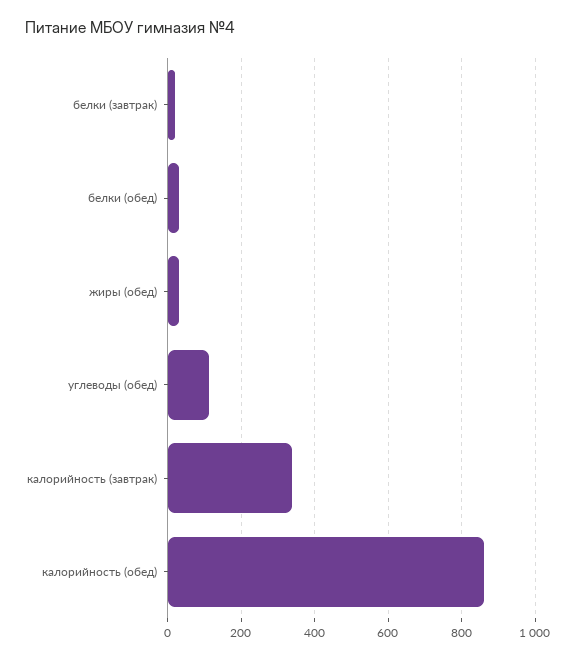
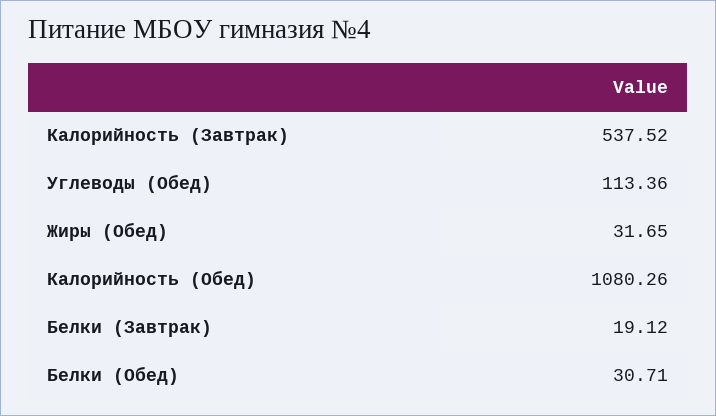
  {
    "белки (завтрак)": 19.12,
    "белки (обед)": 30.71,
    "жиры (обед)": 31.65,
    "углеводы (обед)": 113.36,
-   "калорийность (завтрак)": 340,
+   "калорийность (завтрак)": 537.52,
-   "калорийность (обед)": 860
+   "калорийность (обед)": 1080.26
  }

